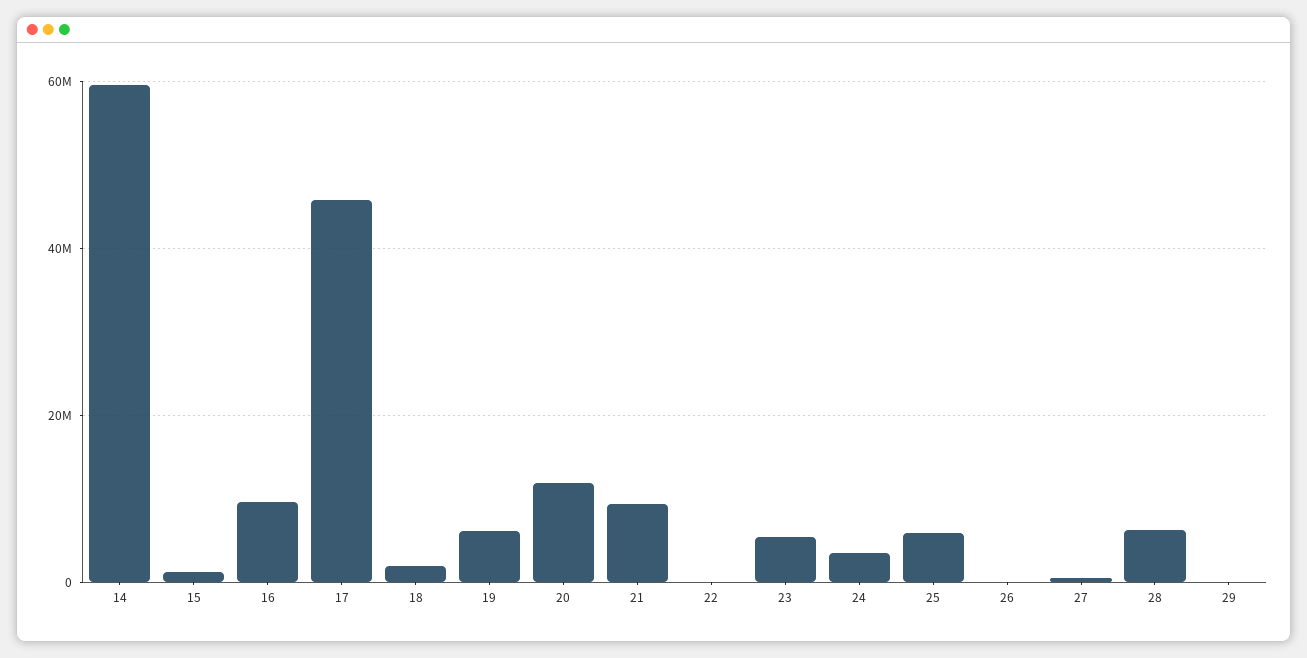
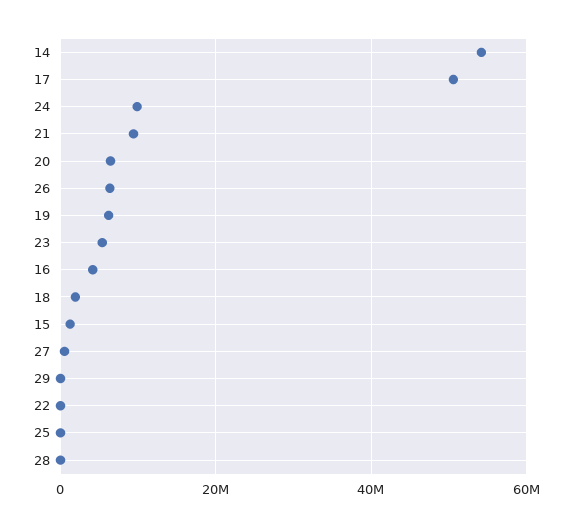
  {
-   "14": 60000000,
+   "14": 54000000,
    "15": 2000000,
-   "16": 10000000,
+   "16": 4000000,
-   "17": 46000000,
+   "17": 50000000,
    "18": 2000000,
    "19": 6000000,
-   "20": 12000000,
+   "20": 6000000,
    "21": 10000000,
    "22": 0,
    "23": 6000000,
-   "24": 4000000,
+   "24": 10000000,
-   "25": 6000000,
+   "25": 0,
-   "26": 0,
+   "26": 6000000,
    "27": 0,
-   "28": 6000000,
+   "28": 0,
    "29": 0
  }

